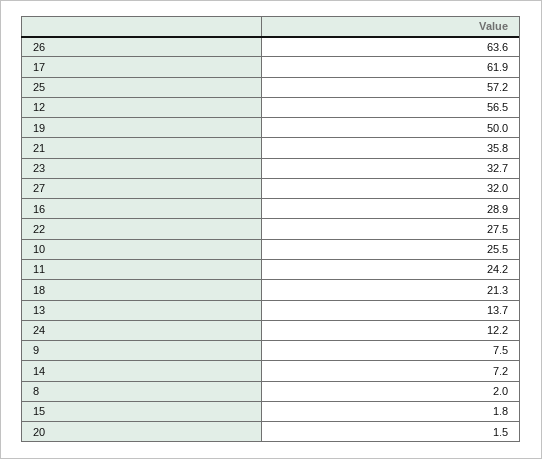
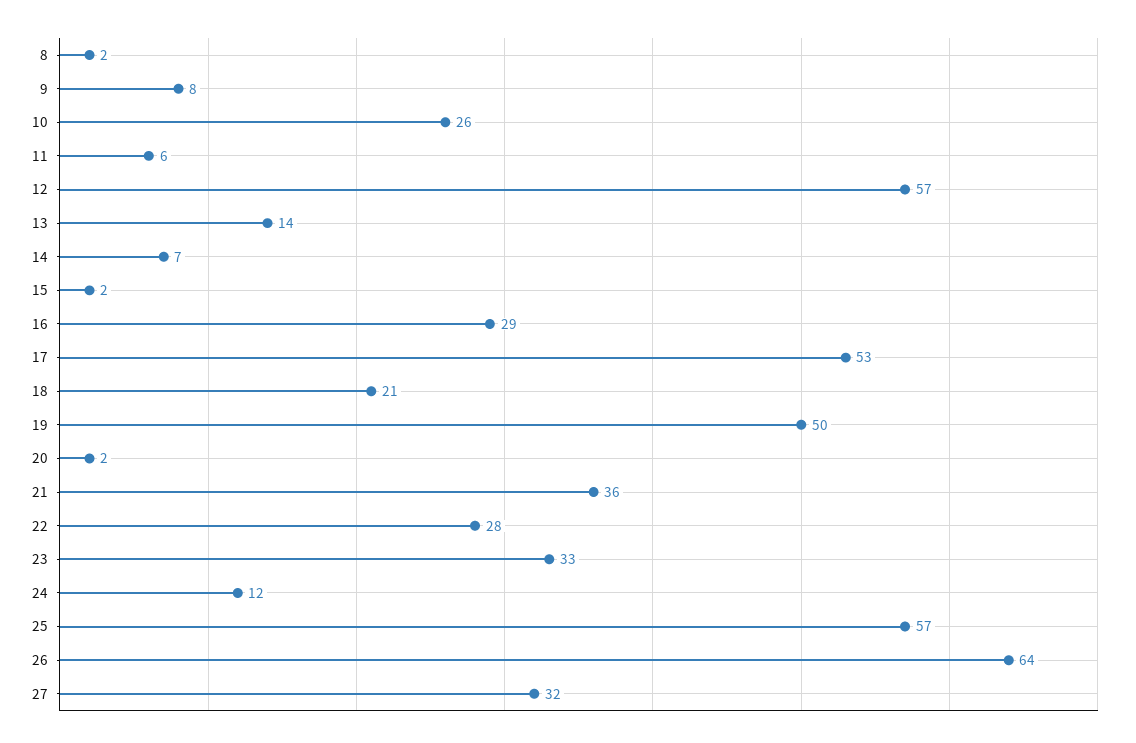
  {
    "26": 63.6,
-   "17": 61.9,
+   "17": 53,
    "25": 57.2,
    "12": 56.5,
    "19": 50,
    "21": 35.8,
    "23": 32.7,
    "27": 32,
    "16": 28.9,
    "22": 27.5,
    "10": 25.5,
-   "11": 24.2,
+   "11": 6,
    "18": 21.3,
    "13": 13.7,
    "24": 12.2,
    "9": 7.5,
    "14": 7.2,
    "8": 2,
    "15": 1.8,
    "20": 1.5
  }

